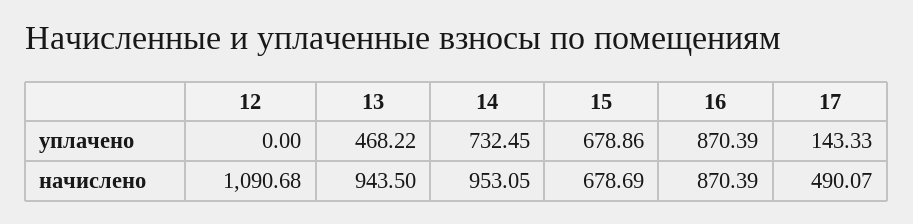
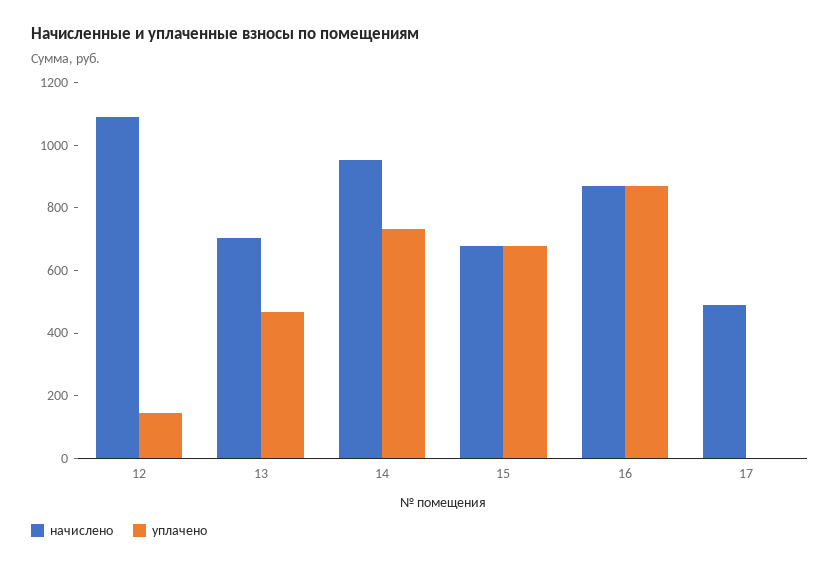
  {
    "уплачено": {
-     "12": 0,
+     "12": 150,
      "13": 468.22,
      "14": 732.45,
      "15": 678.86,
      "16": 870.39,
-     "17": 143.33
+     "17": 0
    },
    "начислено": {
      "12": 1090.68,
-     "13": 943.5,
+     "13": 700,
      "14": 953.05,
      "15": 678.69,
      "16": 870.39,
      "17": 490.07
    }
  }

